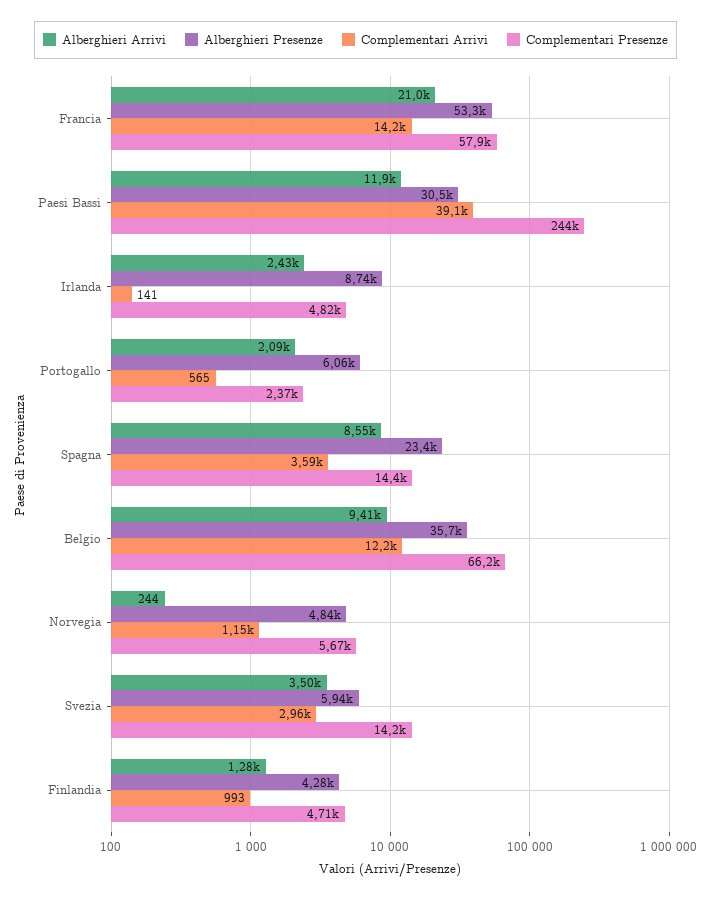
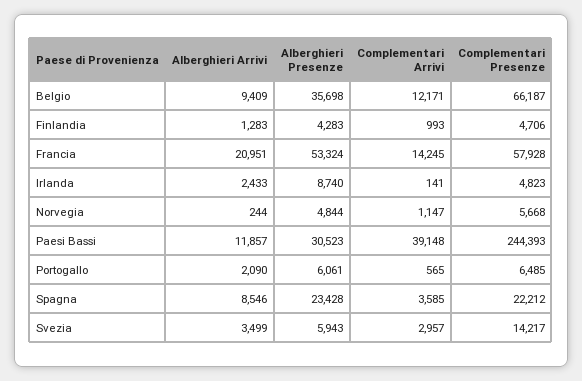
  {
    "Alberghieri Arrivi": {
      "Francia": 20951,
      "Paesi Bassi": 11857,
      "Irlanda": 2433,
      "Portogallo": 2090,
      "Spagna": 8546,
      "Belgio": 9409,
      "Norvegia": 244,
      "Svezia": 3499,
      "Finlandia": 1283
    },
    "Alberghieri Presenze": {
      "Francia": 53324,
      "Paesi Bassi": 30523,
      "Irlanda": 8740,
      "Portogallo": 6061,
      "Spagna": 23428,
      "Belgio": 35698,
      "Norvegia": 4844,
      "Svezia": 5943,
      "Finlandia": 4283
    },
    "Complementari Arrivi": {
      "Francia": 14245,
      "Paesi Bassi": 39148,
      "Irlanda": 141,
      "Portogallo": 565,
      "Spagna": 3585,
      "Belgio": 12171,
      "Norvegia": 1147,
      "Svezia": 2957,
      "Finlandia": 993
    },
    "Complementari Presenze": {
      "Francia": 57928,
      "Paesi Bassi": 244393,
      "Irlanda": 4823,
-     "Portogallo": 2370,
+     "Portogallo": 6485,
-     "Spagna": 14400,
+     "Spagna": 22212,
      "Belgio": 66187,
      "Norvegia": 5668,
      "Svezia": 14217,
      "Finlandia": 4706
    }
  }

